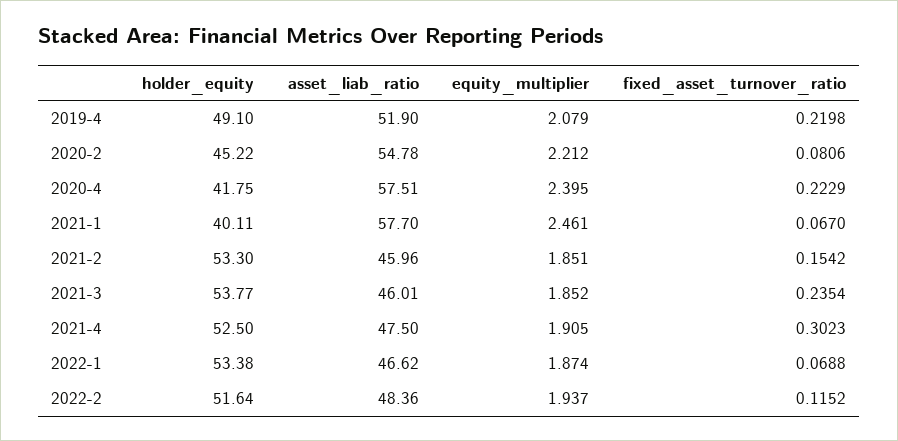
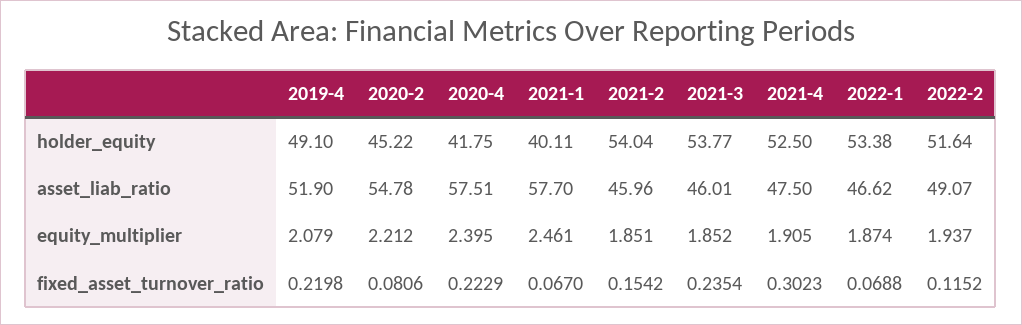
  {
    "holder_equity": {
      "2019-4": 49.1,
      "2020-2": 45.22,
      "2020-4": 41.75,
      "2021-1": 40.11,
-     "2021-2": 53.3,
+     "2021-2": 54.04,
      "2021-3": 53.77,
      "2021-4": 52.5,
      "2022-1": 53.38,
      "2022-2": 51.64
    },
    "asset_liab_ratio": {
      "2019-4": 51.9,
      "2020-2": 54.78,
      "2020-4": 57.51,
      "2021-1": 57.7,
      "2021-2": 45.96,
      "2021-3": 46.01,
      "2021-4": 47.5,
      "2022-1": 46.62,
-     "2022-2": 48.36
+     "2022-2": 49.07
    },
    "equity_multiplier": {
      "2019-4": 2.079,
      "2020-2": 2.212,
      "2020-4": 2.395,
      "2021-1": 2.461,
      "2021-2": 1.851,
      "2021-3": 1.852,
      "2021-4": 1.905,
      "2022-1": 1.874,
      "2022-2": 1.937
    },
    "fixed_asset_turnover_ratio": {
      "2019-4": 0.2198,
      "2020-2": 0.0806,
      "2020-4": 0.2229,
      "2021-1": 0.067,
      "2021-2": 0.1542,
      "2021-3": 0.2354,
      "2021-4": 0.3023,
      "2022-1": 0.0688,
      "2022-2": 0.1152
    }
  }

